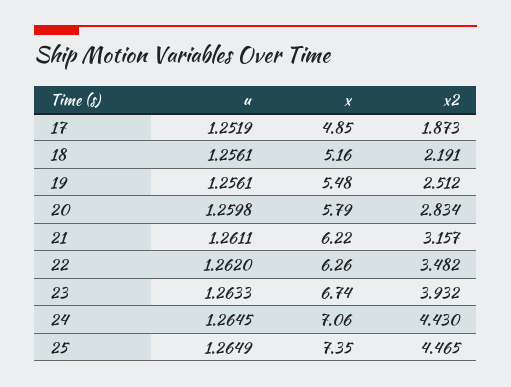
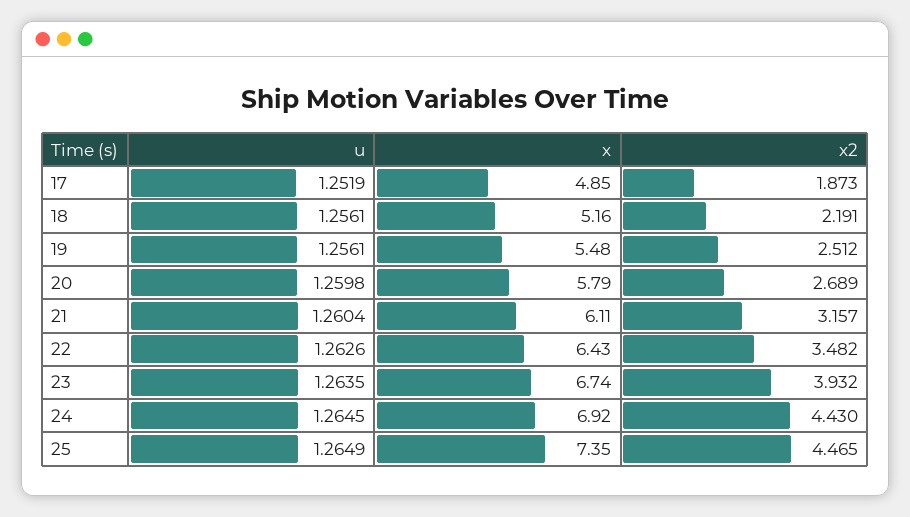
  {
    "u": {
      "17": 1.2519,
      "18": 1.2561,
      "19": 1.2561,
      "20": 1.2598,
-     "21": 1.2611,
+     "21": 1.2604,
-     "22": 1.262,
+     "22": 1.2626,
-     "23": 1.2633,
+     "23": 1.2635,
      "24": 1.2645,
      "25": 1.2649
    },
    "x": {
      "17": 4.85,
      "18": 5.16,
      "19": 5.48,
      "20": 5.79,
-     "21": 6.22,
+     "21": 6.11,
-     "22": 6.26,
+     "22": 6.43,
      "23": 6.74,
-     "24": 7.06,
+     "24": 6.92,
      "25": 7.35
    },
    "x2": {
      "17": 1.873,
      "18": 2.191,
      "19": 2.512,
-     "20": 2.834,
+     "20": 2.689,
      "21": 3.157,
      "22": 3.482,
      "23": 3.932,
      "24": 4.43,
      "25": 4.465
    }
  }

